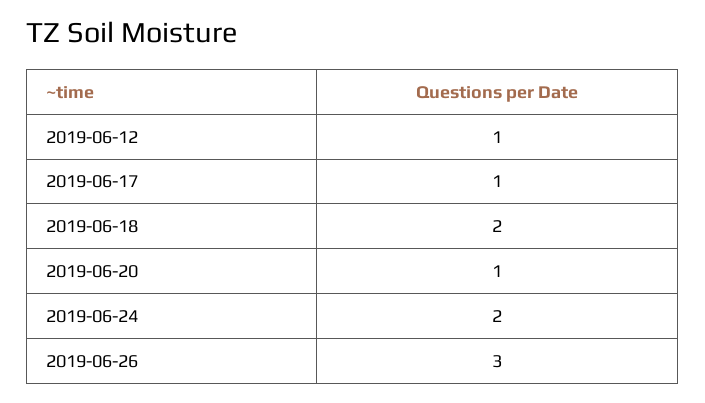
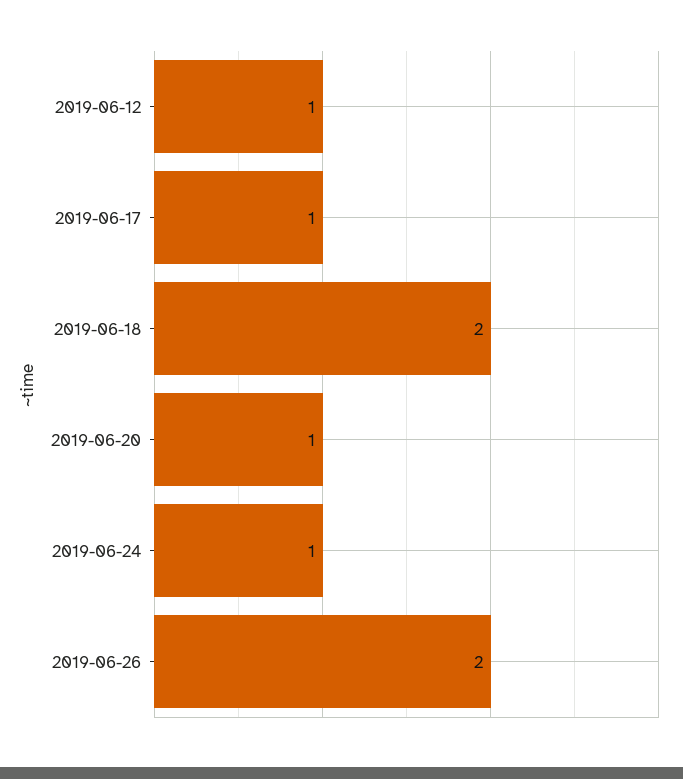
  {
    "2019-06-12": 1,
    "2019-06-17": 1,
    "2019-06-18": 2,
    "2019-06-20": 1,
-   "2019-06-24": 2,
+   "2019-06-24": 1,
-   "2019-06-26": 3
+   "2019-06-26": 2
  }

